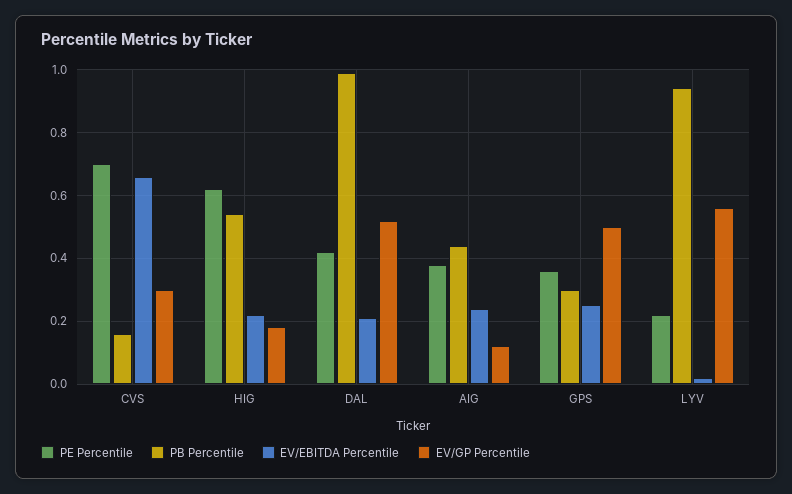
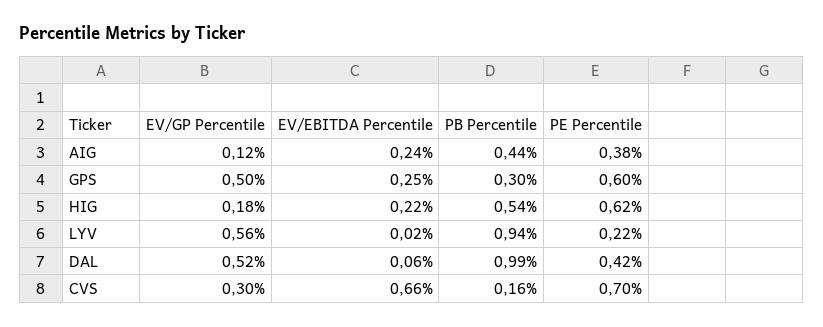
  {
    "PE Percentile": {
      "CVS": 0.7,
      "HIG": 0.62,
      "DAL": 0.42,
      "AIG": 0.38,
-     "GPS": 0.35,
+     "GPS": 0.6,
      "LYV": 0.22
    },
    "PB Percentile": {
      "CVS": 0.16,
      "HIG": 0.54,
      "DAL": 0.99,
      "AIG": 0.44,
      "GPS": 0.3,
      "LYV": 0.94
    },
    "EV/EBITDA Percentile": {
      "CVS": 0.66,
      "HIG": 0.22,
-     "DAL": 0.2,
+     "DAL": 0.06,
      "AIG": 0.24,
      "GPS": 0.25,
      "LYV": 0.02
    },
    "EV/GP Percentile": {
      "CVS": 0.3,
      "HIG": 0.18,
      "DAL": 0.52,
      "AIG": 0.12,
      "GPS": 0.5,
      "LYV": 0.56
    }
  }

